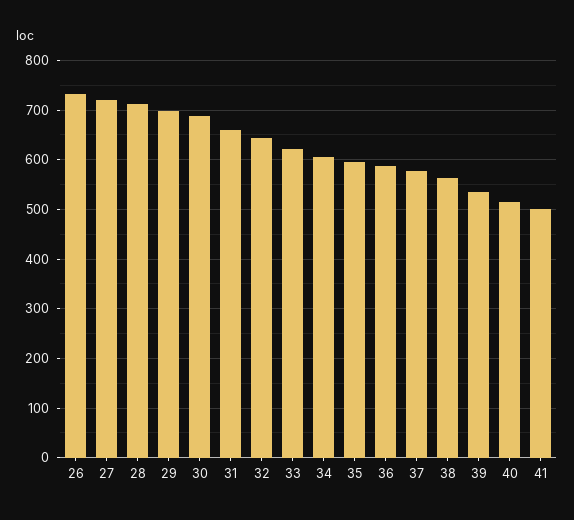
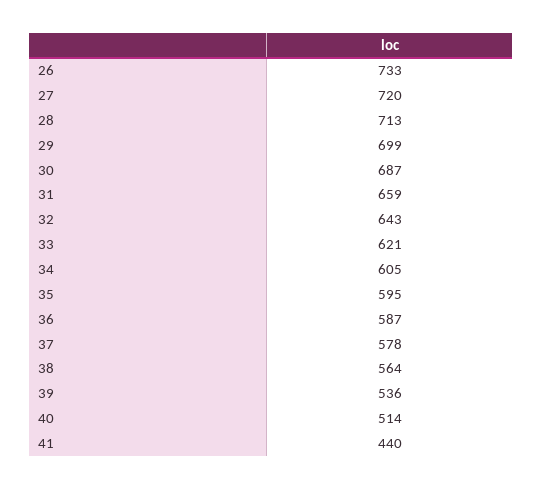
  {
    "26": 733,
    "27": 720,
    "28": 713,
    "29": 699,
    "30": 687,
    "31": 659,
    "32": 643,
    "33": 621,
    "34": 605,
    "35": 595,
    "36": 587,
    "37": 578,
    "38": 564,
    "39": 536,
    "40": 514,
-   "41": 500
+   "41": 440
  }

